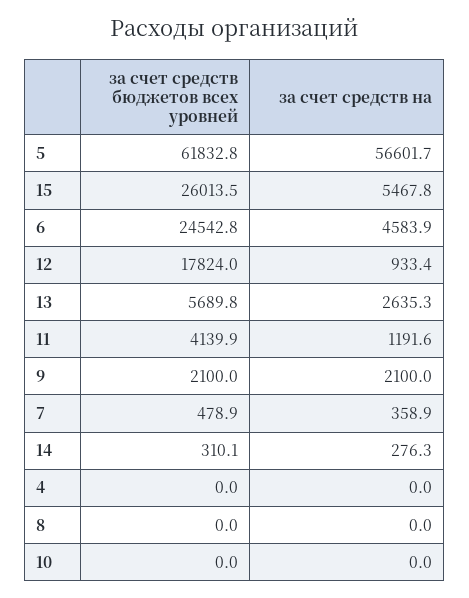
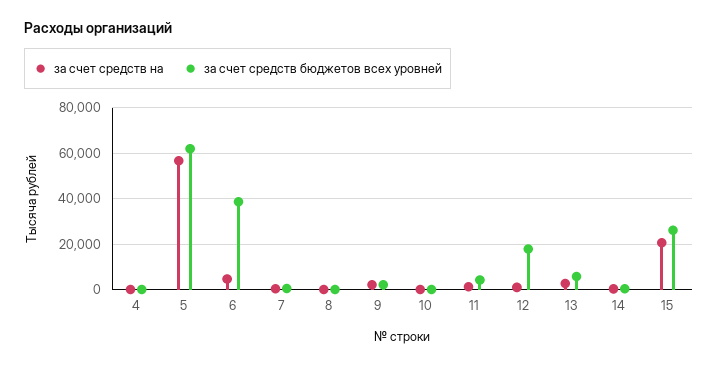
  {
    "за счет средств бюджетов всех уровней": {
      "5": 61832.8,
      "15": 26013.5,
-     "6": 24542.8,
+     "6": 40000,
      "12": 17824,
      "13": 5689.8,
      "11": 4139.9,
      "9": 2100,
      "7": 478.9,
      "14": 310.1,
      "4": 0,
      "8": 0,
      "10": 0
    },
    "за счет средств на": {
      "5": 56601.7,
-     "15": 5467.8,
+     "15": 20000,
      "6": 4583.9,
      "12": 933.4,
      "13": 2635.3,
      "11": 1191.6,
      "9": 2100,
      "7": 358.9,
      "14": 276.3,
      "4": 0,
      "8": 0,
      "10": 0
    }
  }

